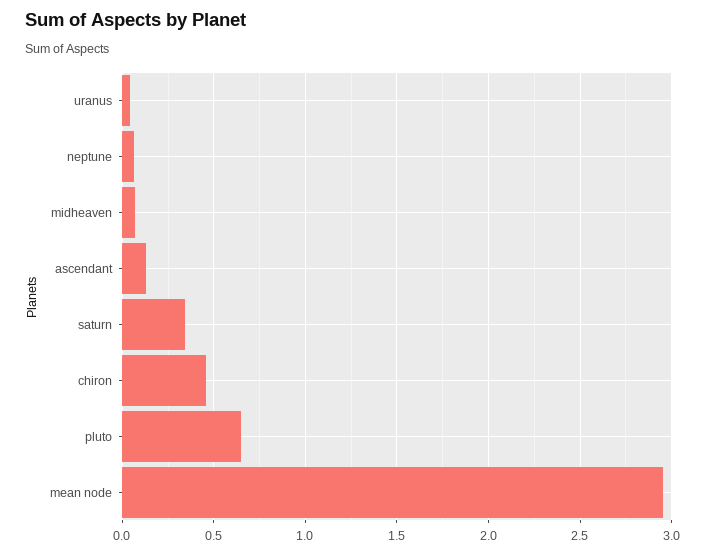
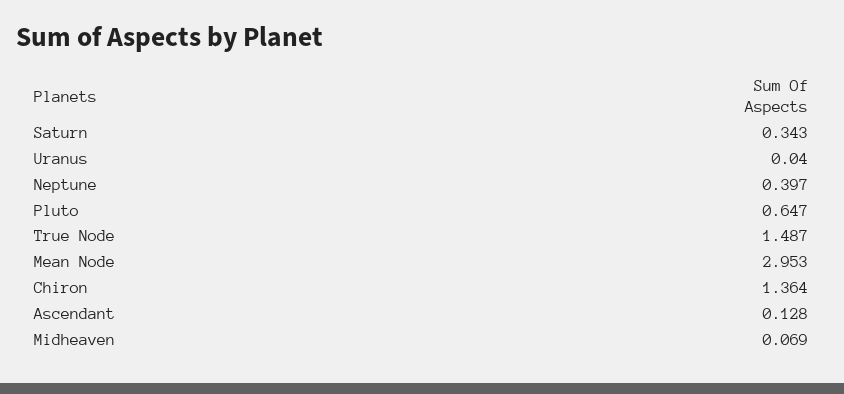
  {
    "uranus": 0.04,
-   "neptune": 0.05,
+   "neptune": 0.397,
    "midheaven": 0.069,
    "ascendant": 0.128,
    "saturn": 0.343,
-   "chiron": 0.45,
+   "chiron": 1.364,
    "pluto": 0.647,
-   "mean node": 2.953
+   "mean node": 2.953,
+   "True Node": 1.487
  }

